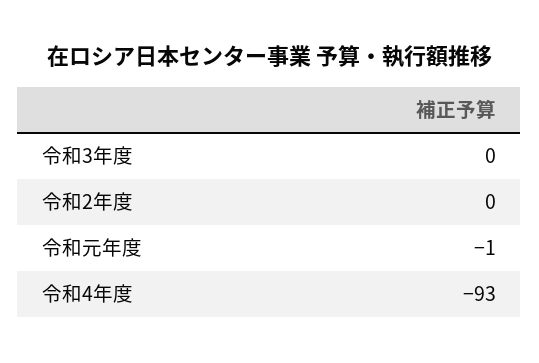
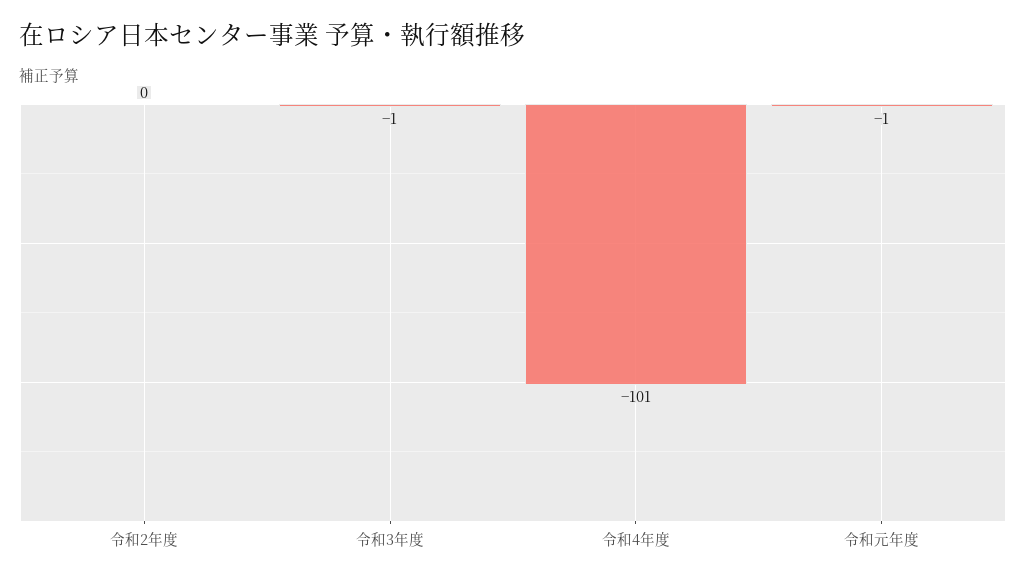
  {
-   "令和3年度": 0,
+   "令和3年度": -1,
    "令和2年度": 0,
    "令和元年度": -1,
-   "令和4年度": -93
+   "令和4年度": -101
  }

